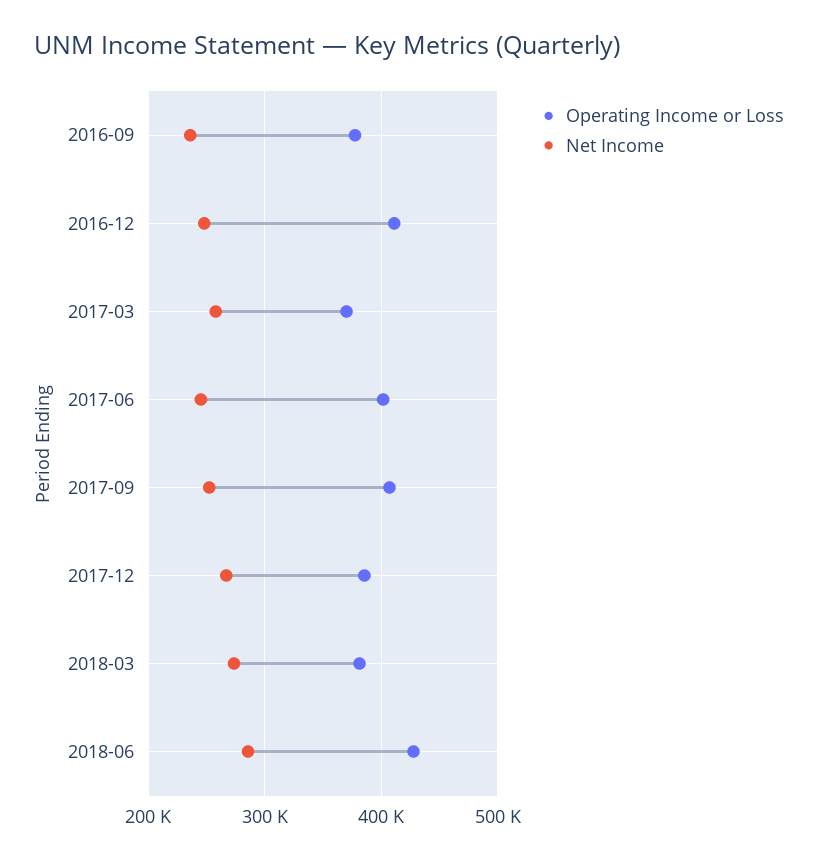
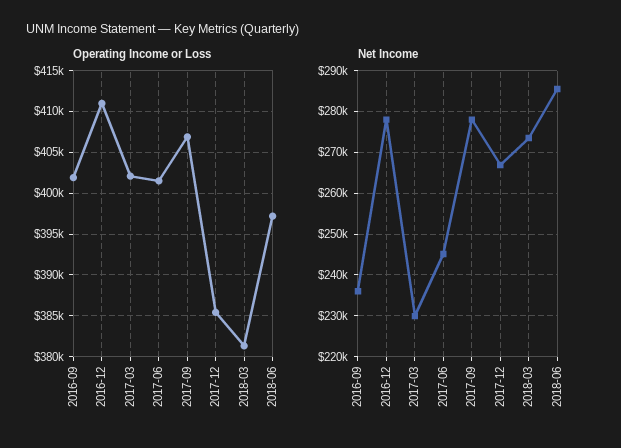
  {
    "Operating Income or Loss": {
-     "2016-09": 380000,
+     "2016-09": 402000,
      "2016-12": 411000,
-     "2017-03": 370000,
+     "2017-03": 402000,
      "2017-06": 402000,
      "2017-09": 407000,
      "2017-12": 385000,
      "2018-03": 381000,
-     "2018-06": 430000
+     "2018-06": 397000
    },
    "Net Income": {
      "2016-09": 236000,
-     "2016-12": 250000,
+     "2016-12": 278000,
-     "2017-03": 260000,
+     "2017-03": 230000,
      "2017-06": 246000,
-     "2017-09": 250000,
+     "2017-09": 278000,
      "2017-12": 266000,
      "2018-03": 274000,
      "2018-06": 286000
    }
  }

